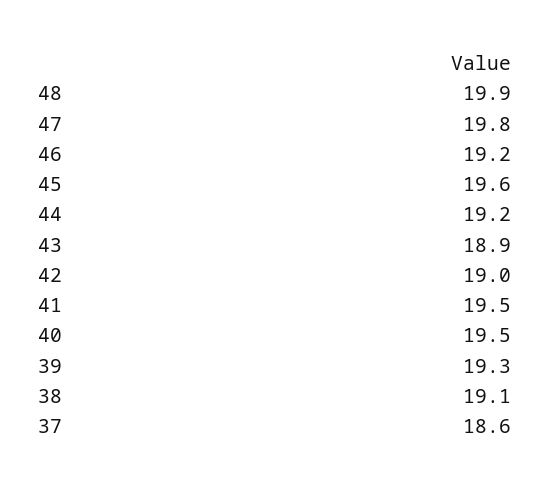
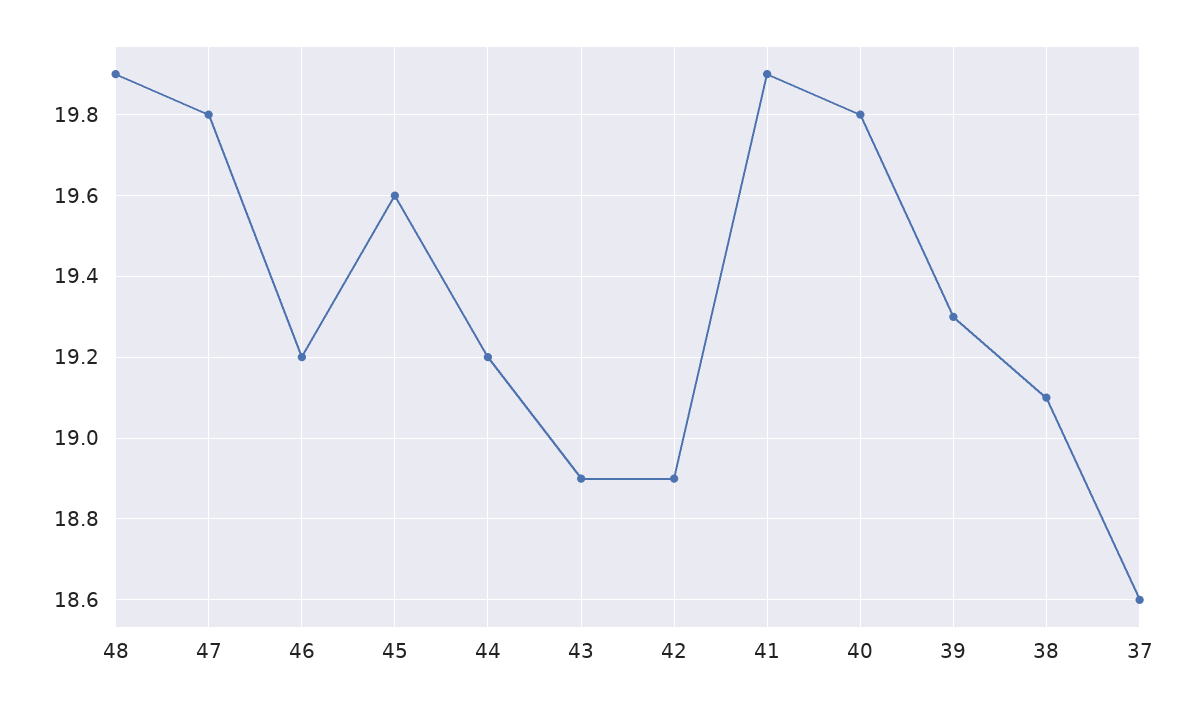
  {
    "48": 19.9,
    "47": 19.8,
    "46": 19.2,
    "45": 19.6,
    "44": 19.2,
    "43": 18.9,
-   "42": 19,
+   "42": 18.9,
-   "41": 19.5,
+   "41": 19.9,
-   "40": 19.5,
+   "40": 19.8,
    "39": 19.3,
    "38": 19.1,
    "37": 18.6
  }

